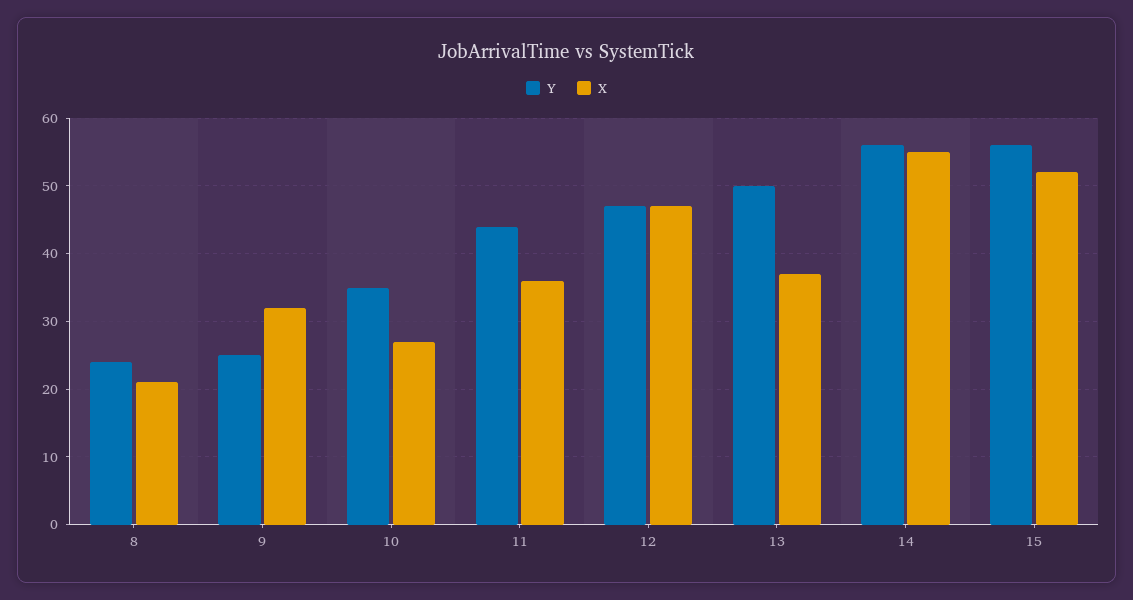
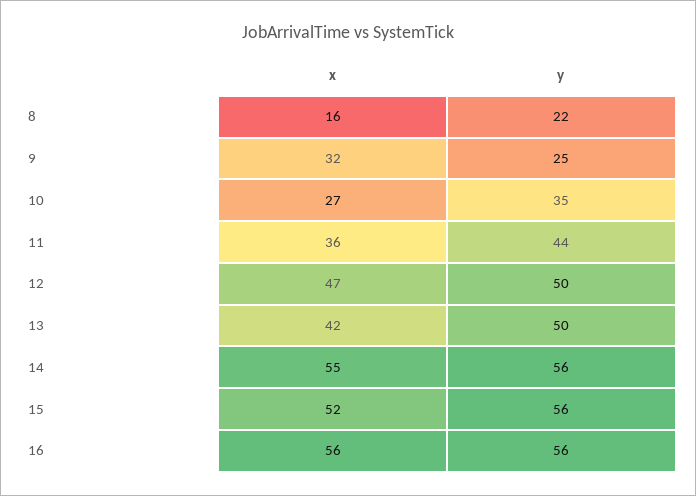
  {
    "Y": {
-     "8": 24,
+     "8": 22,
      "9": 25,
      "10": 35,
      "11": 44,
-     "12": 47,
+     "12": 50,
      "13": 50,
      "14": 56,
-     "15": 56
+     "15": 56,
+     "16": 56
    },
    "X": {
-     "8": 21,
+     "8": 16,
      "9": 32,
      "10": 27,
      "11": 36,
      "12": 47,
-     "13": 37,
+     "13": 42,
      "14": 55,
-     "15": 52
+     "15": 52,
+     "16": 56
    }
  }

